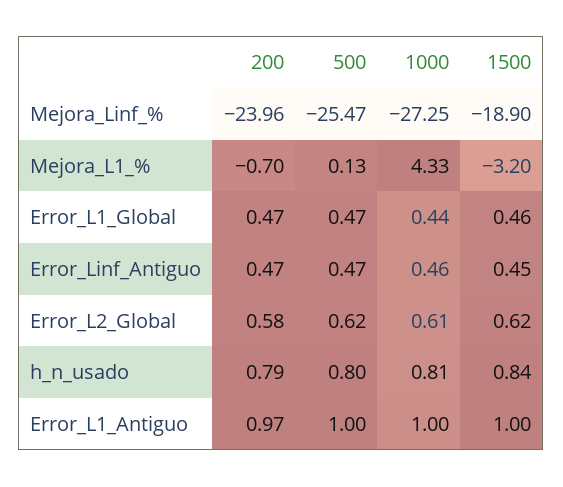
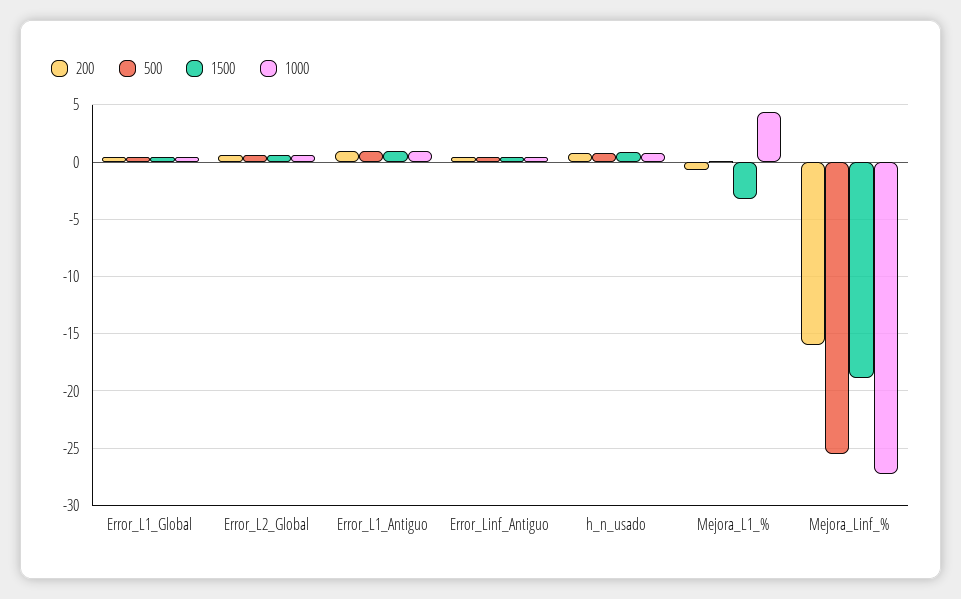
  {
    "200": {
-     "Mejora_Linf_%": -23.96,
+     "Mejora_Linf_%": -16,
      "Mejora_L1_%": -0.7,
      "Error_L1_Global": 0.47,
      "Error_Linf_Antiguo": 0.47,
      "Error_L2_Global": 0.58,
      "h_n_usado": 0.79,
      "Error_L1_Antiguo": 0.97
    },
    "500": {
      "Mejora_Linf_%": -25.47,
      "Mejora_L1_%": 0.13,
      "Error_L1_Global": 0.47,
      "Error_Linf_Antiguo": 0.47,
      "Error_L2_Global": 0.62,
      "h_n_usado": 0.8,
      "Error_L1_Antiguo": 1
    },
    "1000": {
      "Mejora_Linf_%": -27.25,
      "Mejora_L1_%": 4.33,
      "Error_L1_Global": 0.44,
      "Error_Linf_Antiguo": 0.46,
      "Error_L2_Global": 0.61,
      "h_n_usado": 0.81,
      "Error_L1_Antiguo": 1
    },
    "1500": {
      "Mejora_Linf_%": -18.9,
      "Mejora_L1_%": -3.2,
      "Error_L1_Global": 0.46,
      "Error_Linf_Antiguo": 0.45,
      "Error_L2_Global": 0.62,
      "h_n_usado": 0.84,
      "Error_L1_Antiguo": 1
    }
  }

